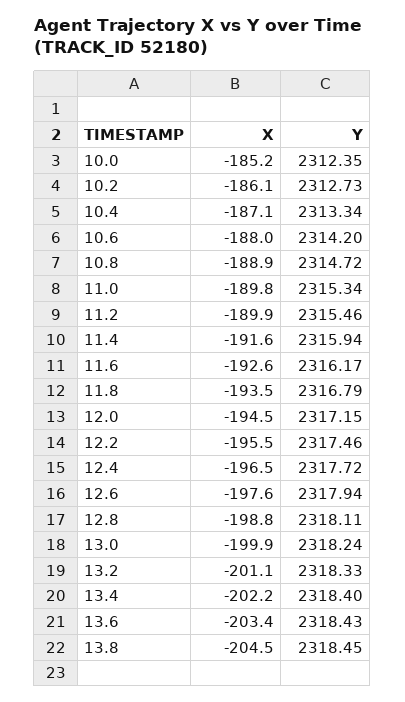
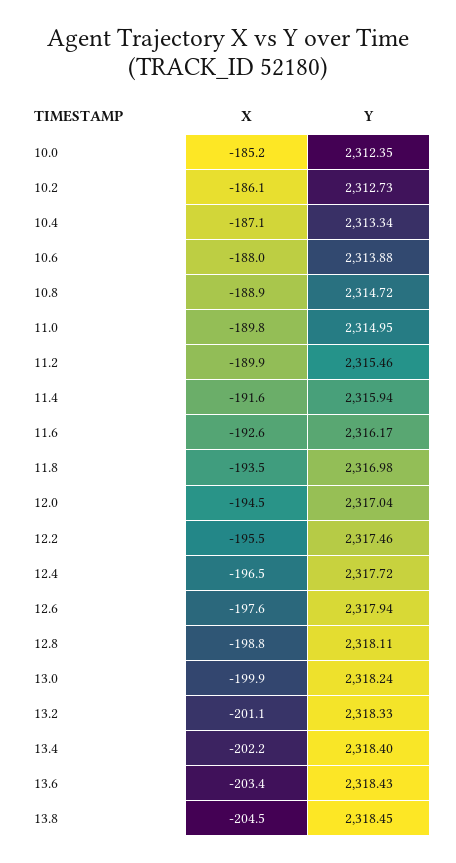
  {
    "X": {
      "10.0": -185.2,
      "10.2": -186.1,
      "10.4": -187.1,
      "10.6": -188,
      "10.8": -188.9,
      "11.0": -189.8,
      "11.2": -189.9,
      "11.4": -191.6,
      "11.6": -192.6,
      "11.8": -193.5,
      "12.0": -194.5,
      "12.2": -195.5,
      "12.4": -196.5,
      "12.6": -197.6,
      "12.8": -198.8,
      "13.0": -199.9,
      "13.2": -201.1,
      "13.4": -202.2,
      "13.6": -203.4,
      "13.8": -204.5
    },
    "Y": {
      "10.0": 2312.35,
      "10.2": 2312.73,
      "10.4": 2313.34,
-     "10.6": 2314.2,
+     "10.6": 2313.88,
      "10.8": 2314.72,
-     "11.0": 2315.34,
+     "11.0": 2314.95,
      "11.2": 2315.46,
      "11.4": 2315.94,
      "11.6": 2316.17,
-     "11.8": 2316.79,
+     "11.8": 2316.98,
-     "12.0": 2317.15,
+     "12.0": 2317.04,
      "12.2": 2317.46,
      "12.4": 2317.72,
      "12.6": 2317.94,
      "12.8": 2318.11,
      "13.0": 2318.24,
      "13.2": 2318.33,
      "13.4": 2318.4,
      "13.6": 2318.43,
      "13.8": 2318.45
    }
  }

